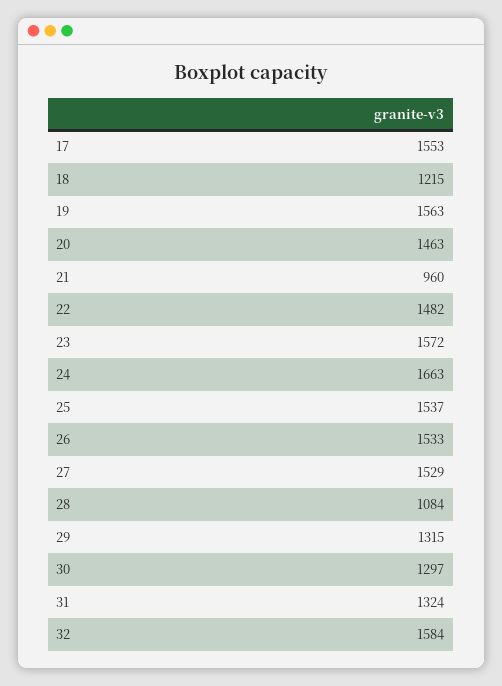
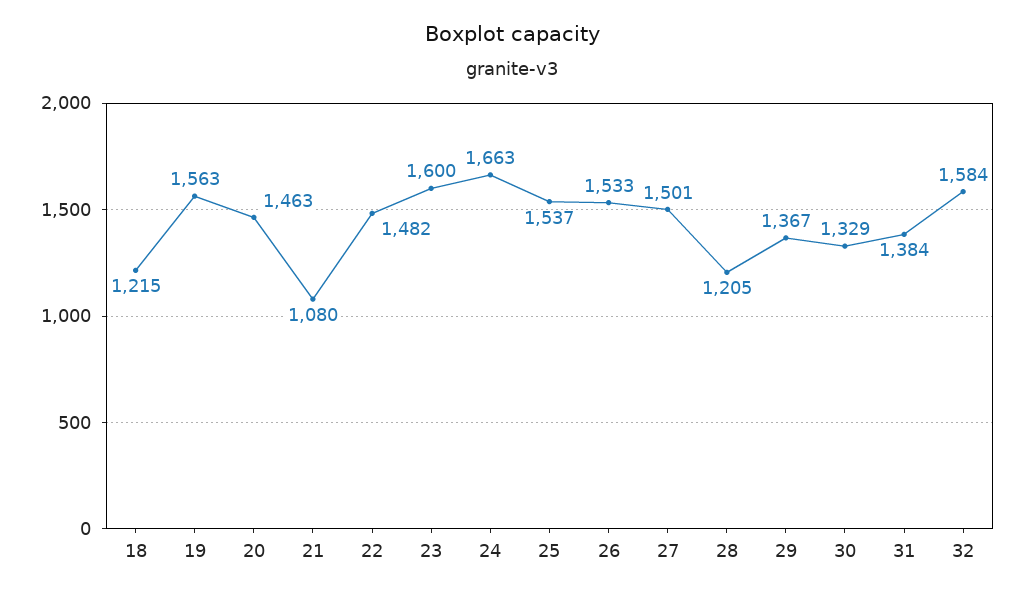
  {
-   "17": 1553,
    "18": 1215,
    "19": 1563,
    "20": 1463,
-   "21": 960,
+   "21": 1080,
    "22": 1482,
-   "23": 1572,
+   "23": 1600,
    "24": 1663,
    "25": 1537,
    "26": 1533,
-   "27": 1529,
+   "27": 1501,
-   "28": 1084,
+   "28": 1205,
-   "29": 1315,
+   "29": 1367,
-   "30": 1297,
+   "30": 1329,
-   "31": 1324,
+   "31": 1384,
    "32": 1584
  }

